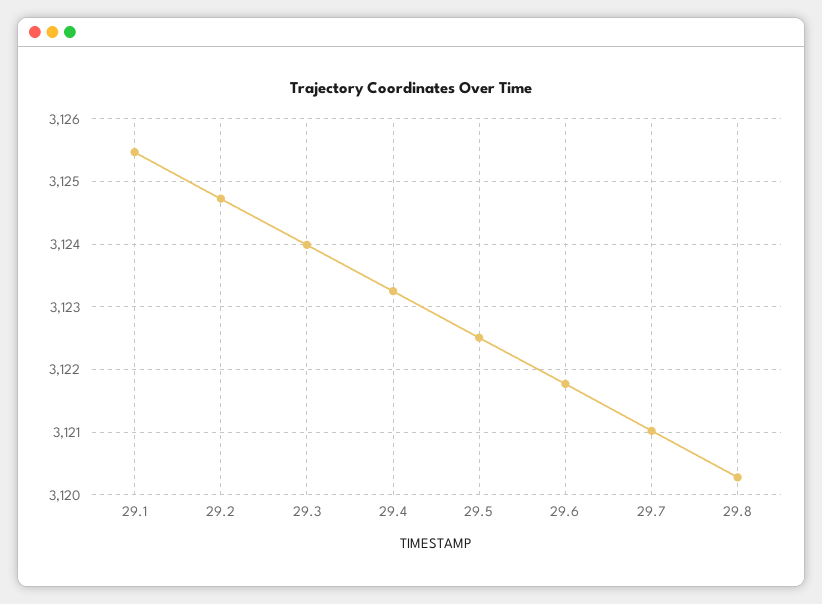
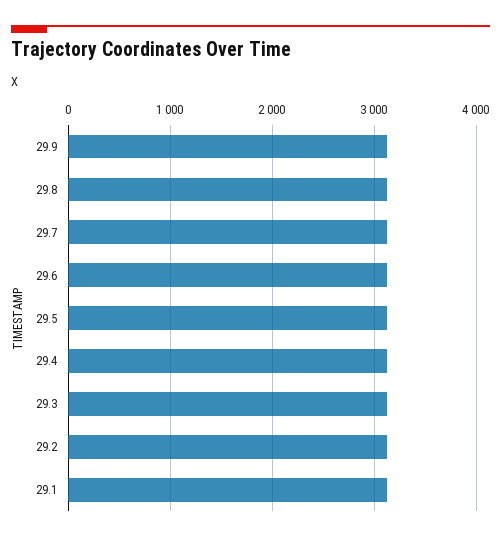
  {
    "29.1": 3125.5,
    "29.2": 3124.7,
    "29.3": 3124,
    "29.4": 3123.3,
    "29.5": 3122.5,
    "29.6": 3121.8,
    "29.7": 3121,
-   "29.8": 3120.3
+   "29.8": 3120.3,
+   "29.9": 3100
  }

